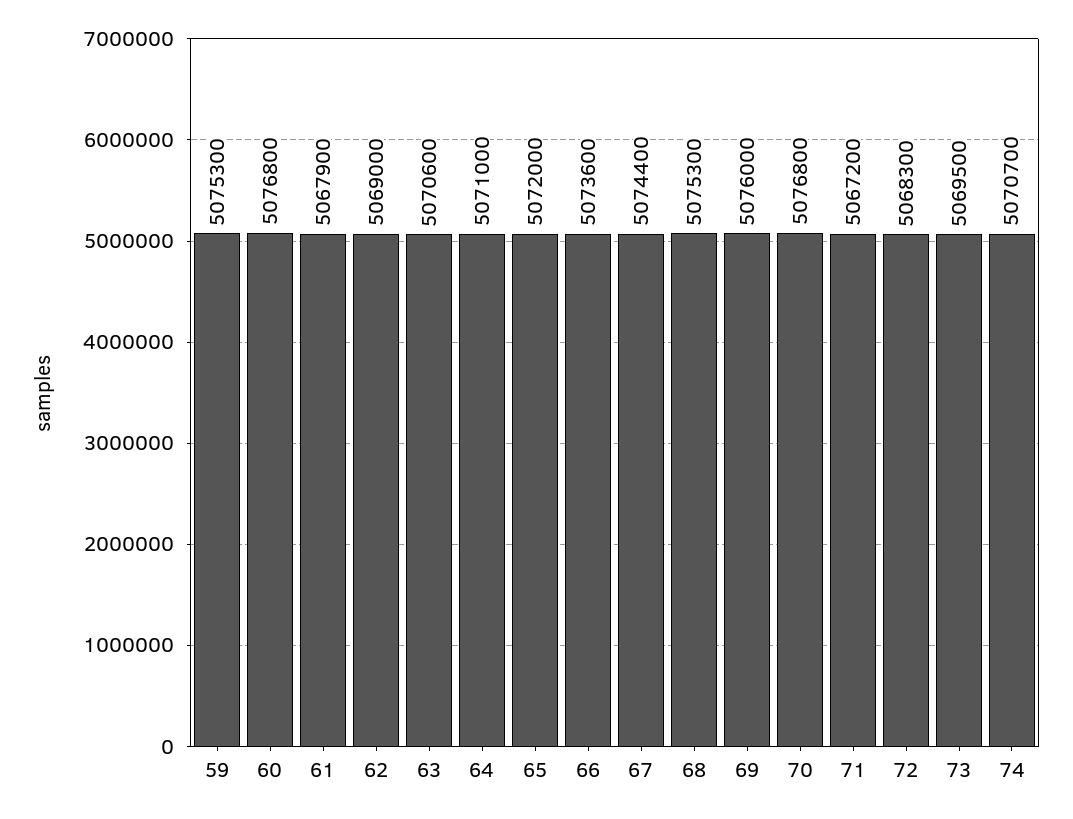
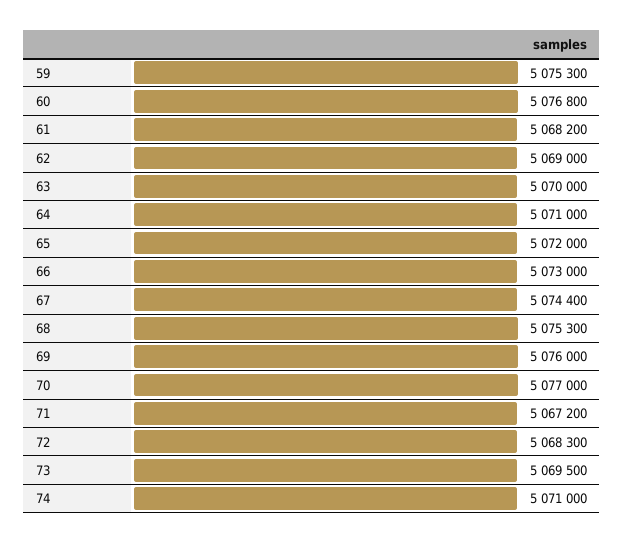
  {
    "59": 5075300,
    "60": 5076800,
-   "61": 5067900,
+   "61": 5068200,
    "62": 5069000,
-   "63": 5070600,
+   "63": 5070000,
    "64": 5071000,
    "65": 5072000,
-   "66": 5073600,
+   "66": 5073000,
    "67": 5074400,
    "68": 5075300,
    "69": 5076000,
-   "70": 5076800,
+   "70": 5077000,
    "71": 5067200,
    "72": 5068300,
    "73": 5069500,
-   "74": 5070700
+   "74": 5071000
  }

